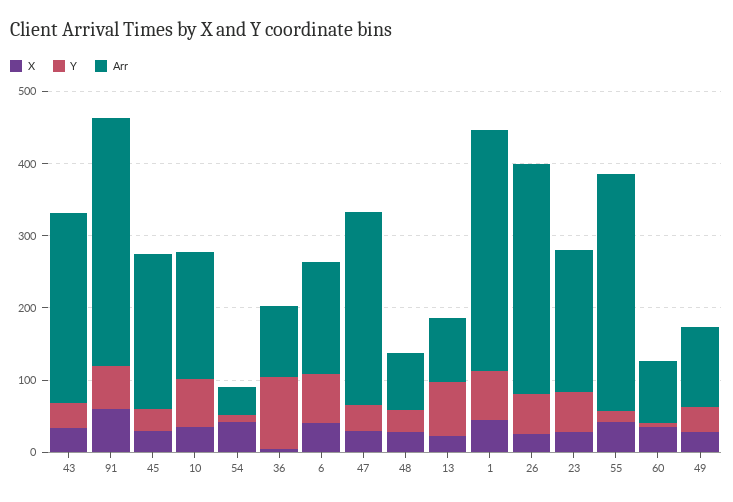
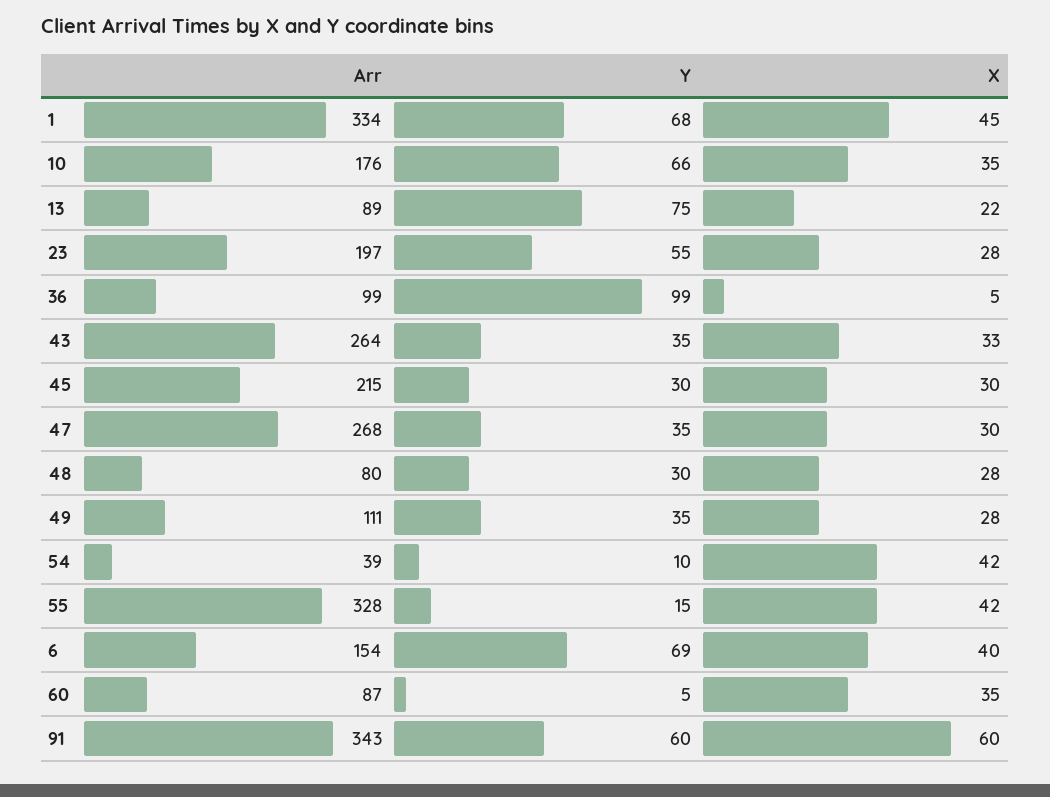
  {
    "X": {
      "43": 33,
      "91": 60,
      "45": 30,
      "10": 35,
      "54": 42,
      "36": 5,
      "6": 40,
      "47": 30,
      "48": 28,
      "13": 22,
      "1": 45,
-     "26": 20,
      "23": 28,
      "55": 42,
      "60": 35,
      "49": 28
    },
    "Y": {
      "43": 35,
      "91": 60,
      "45": 30,
      "10": 66,
      "54": 10,
      "36": 99,
      "6": 69,
      "47": 35,
      "48": 30,
      "13": 75,
      "1": 68,
-     "26": 60,
      "23": 55,
      "55": 15,
      "60": 5,
      "49": 35
    },
    "Arr": {
      "43": 264,
      "91": 343,
      "45": 215,
      "10": 176,
      "54": 39,
      "36": 99,
      "6": 154,
      "47": 268,
      "48": 80,
      "13": 89,
      "1": 334,
-     "26": 320,
      "23": 197,
      "55": 328,
      "60": 87,
      "49": 111
    }
  }

